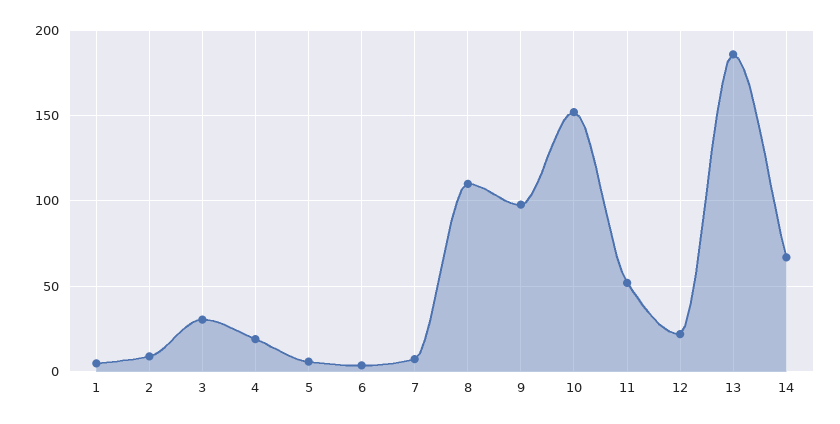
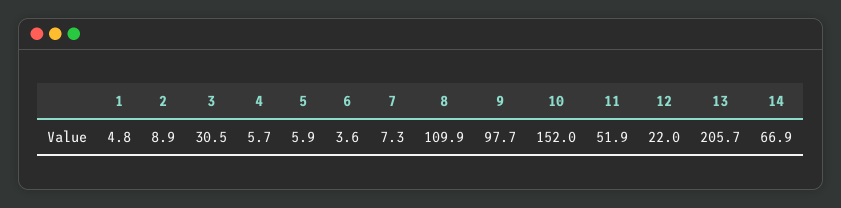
  {
    "1": 4.8,
    "2": 8.9,
    "3": 30.5,
-   "4": 20,
+   "4": 5.7,
    "5": 5.9,
    "6": 3.6,
    "7": 7.3,
    "8": 109.9,
    "9": 97.7,
    "10": 152,
    "11": 51.9,
    "12": 22,
-   "13": 185,
+   "13": 205.7,
    "14": 66.9
  }

